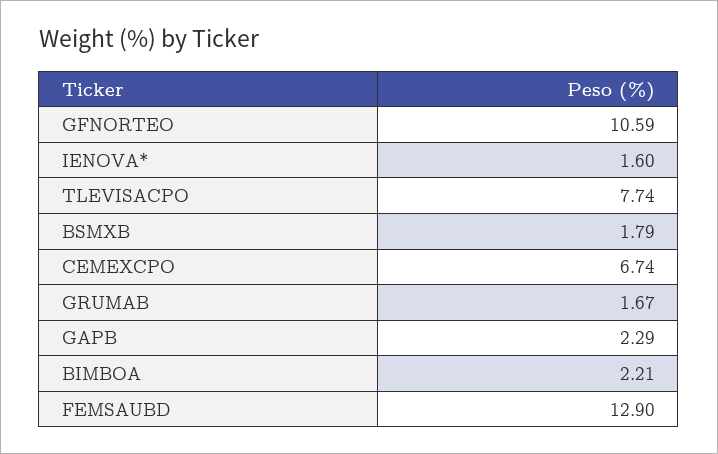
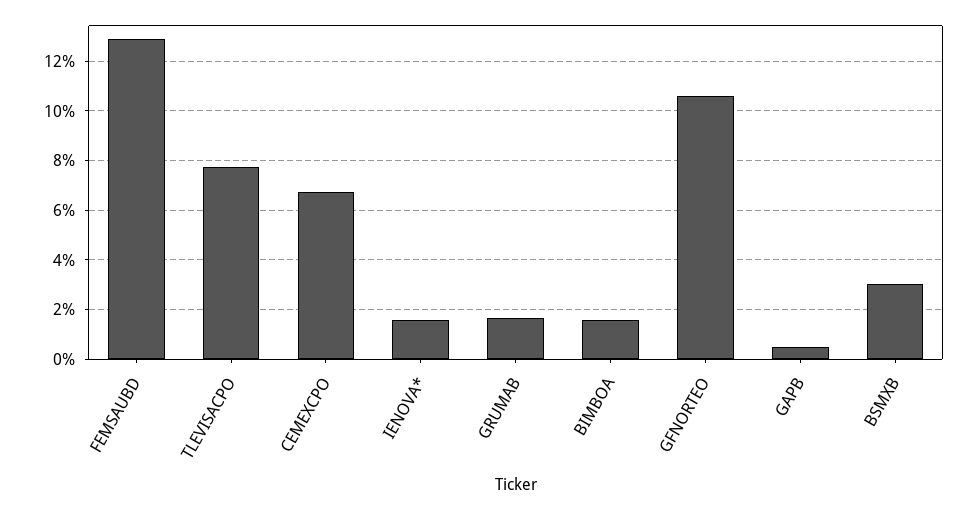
  {
    "GFNORTEO": 10.59,
    "IENOVA*": 1.6,
    "TLEVISACPO": 7.74,
-   "BSMXB": 1.79,
+   "BSMXB": 3,
    "CEMEXCPO": 6.74,
    "GRUMAB": 1.67,
-   "GAPB": 2.29,
+   "GAPB": 0.5,
-   "BIMBOA": 2.21,
+   "BIMBOA": 1.5,
    "FEMSAUBD": 12.9
  }

